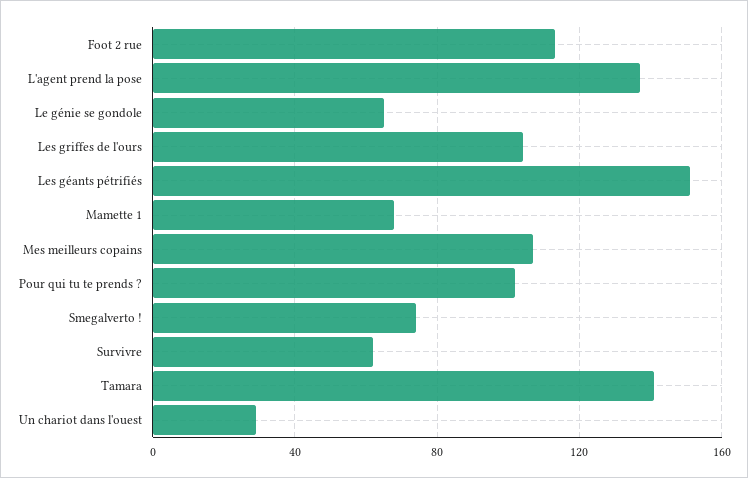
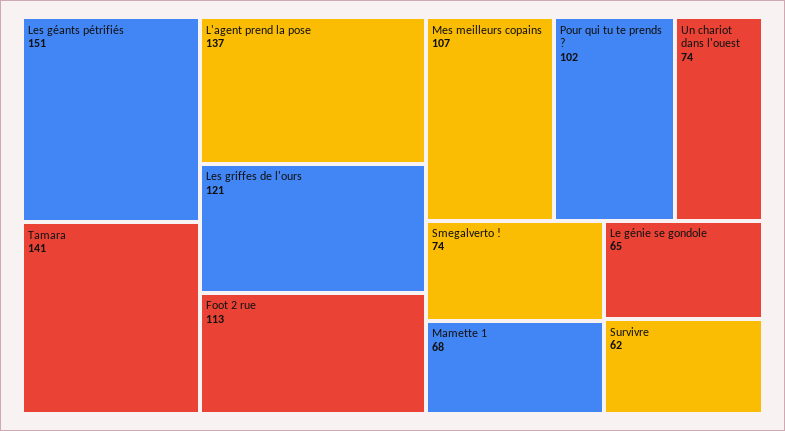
  {
    "Foot 2 rue": 113,
    "L'agent prend la pose": 137,
    "Le génie se gondole": 65,
-   "Les griffes de l'ours": 105,
+   "Les griffes de l'ours": 121,
    "Les géants pétrifiés": 151,
    "Mamette 1": 68,
    "Mes meilleurs copains": 107,
    "Pour qui tu te prends ?": 102,
    "Smegalverto !": 74,
    "Survivre": 62,
    "Tamara": 141,
-   "Un chariot dans l'ouest": 30
+   "Un chariot dans l'ouest": 74
  }

